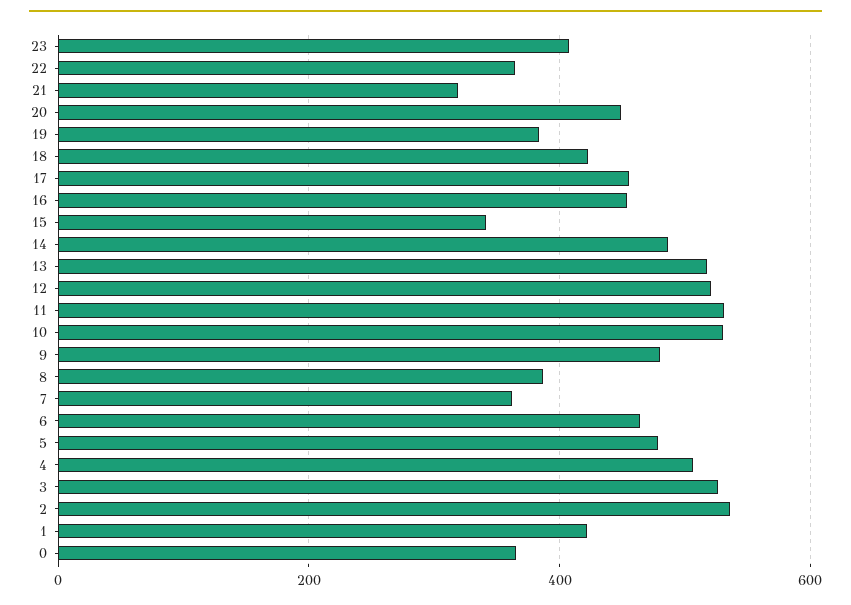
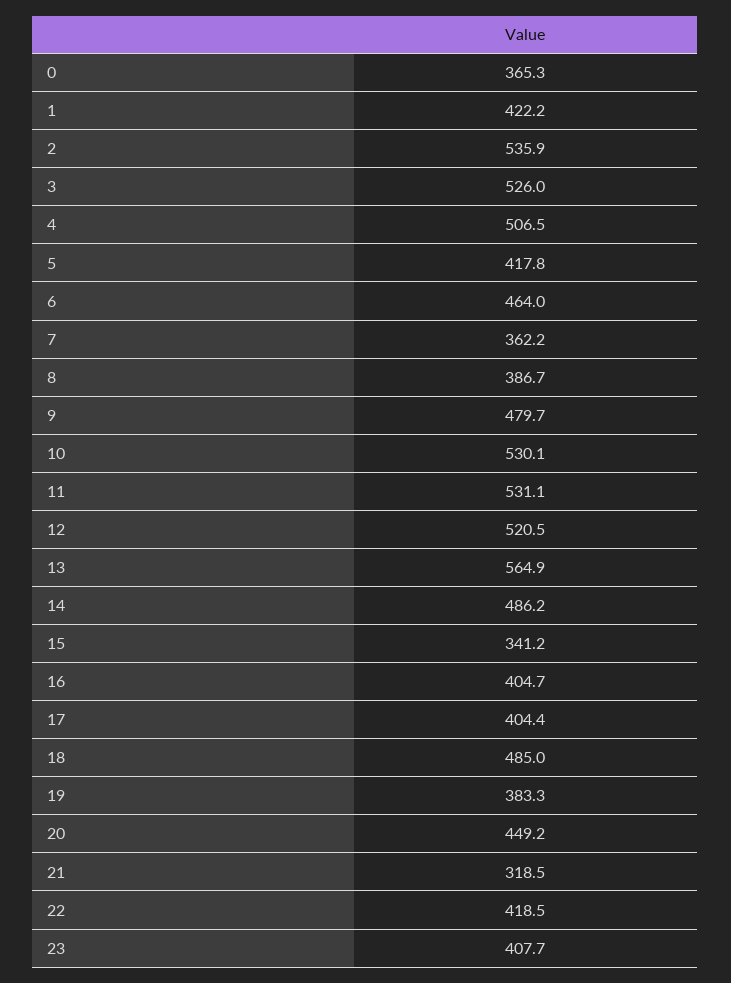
  {
    "23": 407.7,
-   "22": 360,
+   "22": 418.5,
    "21": 318.5,
    "20": 449.2,
    "19": 383.3,
-   "18": 420,
+   "18": 485,
-   "17": 460,
+   "17": 404.4,
-   "16": 460,
+   "16": 404.7,
    "15": 341.2,
    "14": 486.2,
-   "13": 520,
+   "13": 564.9,
    "12": 520.5,
    "11": 531.1,
    "10": 530.1,
    "9": 479.7,
    "8": 386.7,
    "7": 362.2,
    "6": 464,
-   "5": 480,
+   "5": 417.8,
    "4": 506.5,
    "3": 526,
    "2": 535.9,
    "1": 422.2,
    "0": 365.3
  }

